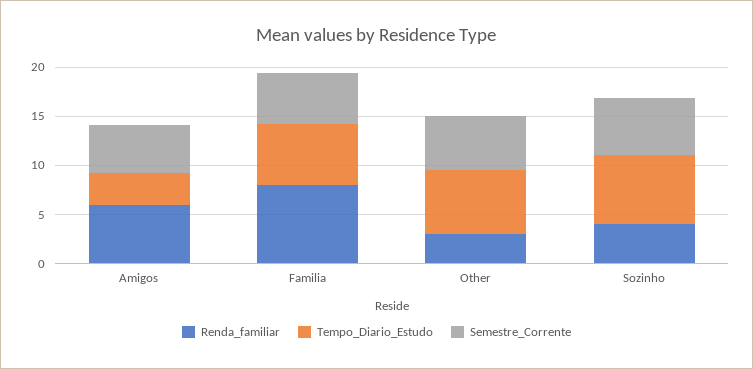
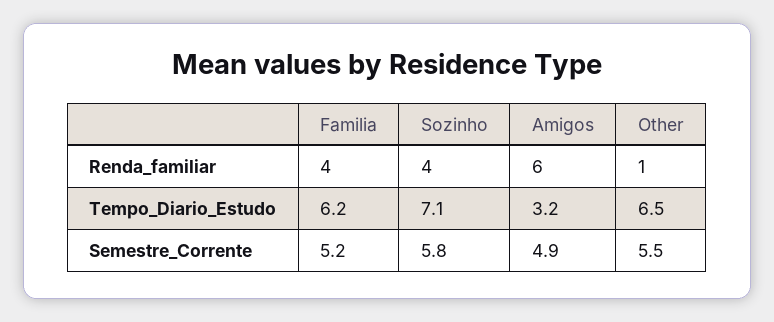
  {
    "Renda_familiar": {
      "Amigos": 6,
-     "Familia": 8,
+     "Familia": 4,
-     "Other": 3,
+     "Other": 1,
      "Sozinho": 4
    },
    "Tempo_Diario_Estudo": {
      "Amigos": 3.2,
      "Familia": 6.2,
      "Other": 6.5,
      "Sozinho": 7.1
    },
    "Semestre_Corrente": {
      "Amigos": 4.9,
      "Familia": 5.2,
      "Other": 5.5,
      "Sozinho": 5.8
    }
  }

